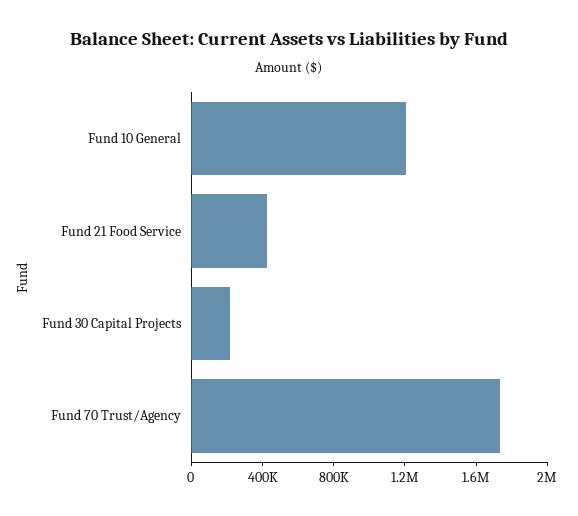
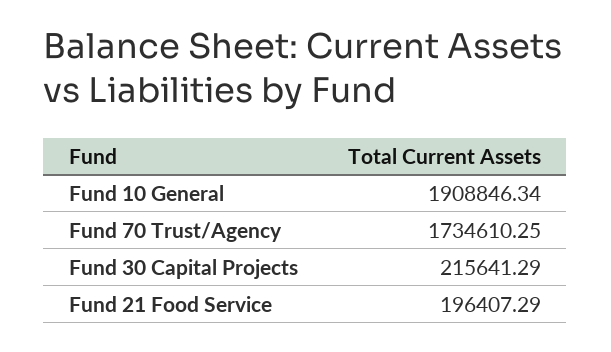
  {
-   "Fund 10 General": 1200000,
+   "Fund 10 General": 1908846.34,
-   "Fund 21 Food Service": 400000,
+   "Fund 21 Food Service": 196407.29,
    "Fund 30 Capital Projects": 215641.29,
    "Fund 70 Trust/Agency": 1734610.25
  }

